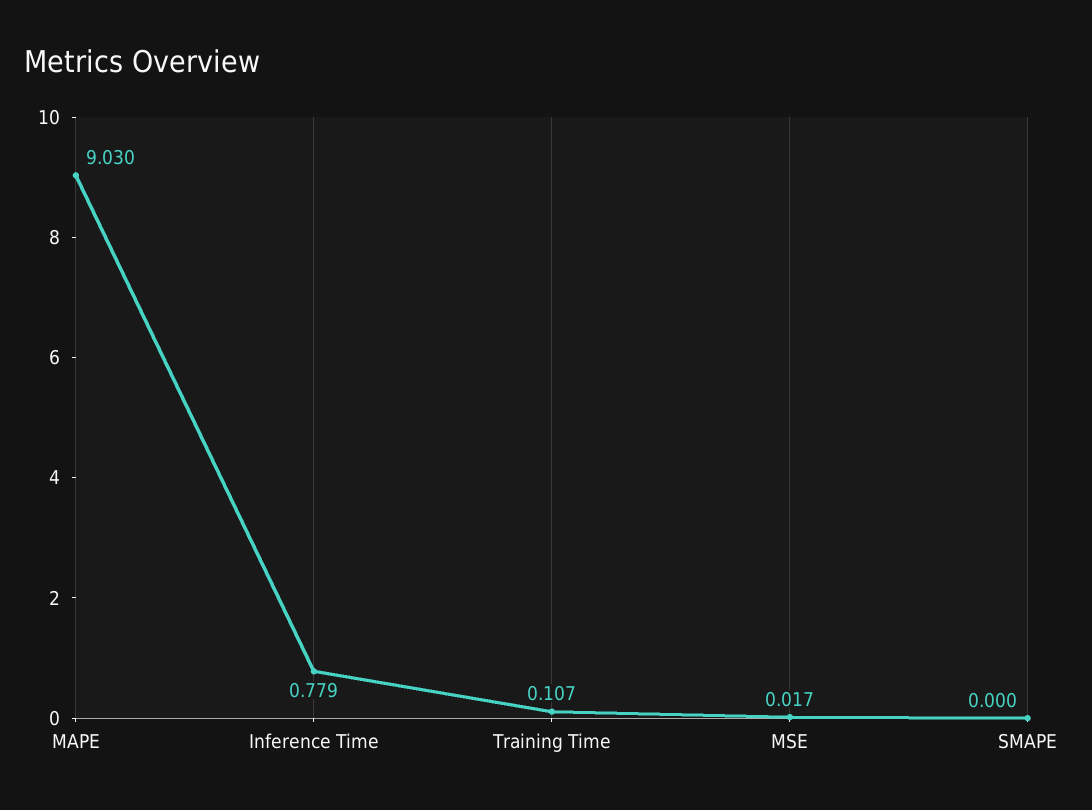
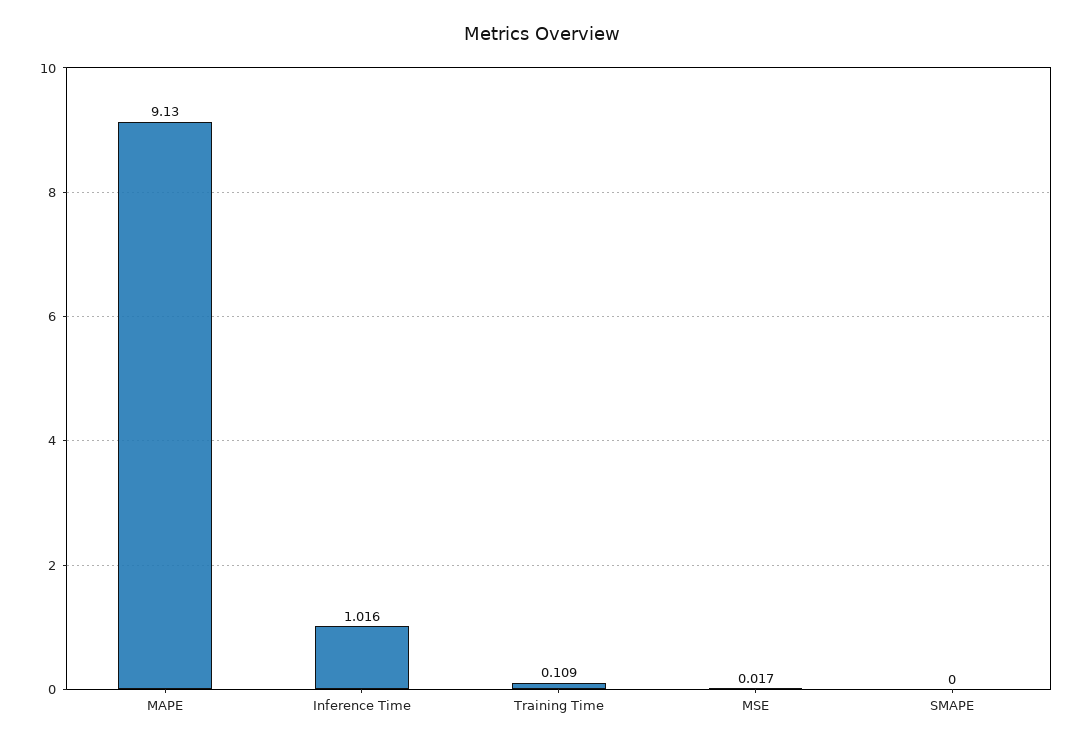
  {
-   "MAPE": 9.03,
+   "MAPE": 9.13,
-   "Inference Time": 0.779,
+   "Inference Time": 1.016,
-   "Training Time": 0.107,
+   "Training Time": 0.109,
    "MSE": 0.017,
    "SMAPE": 0
  }

